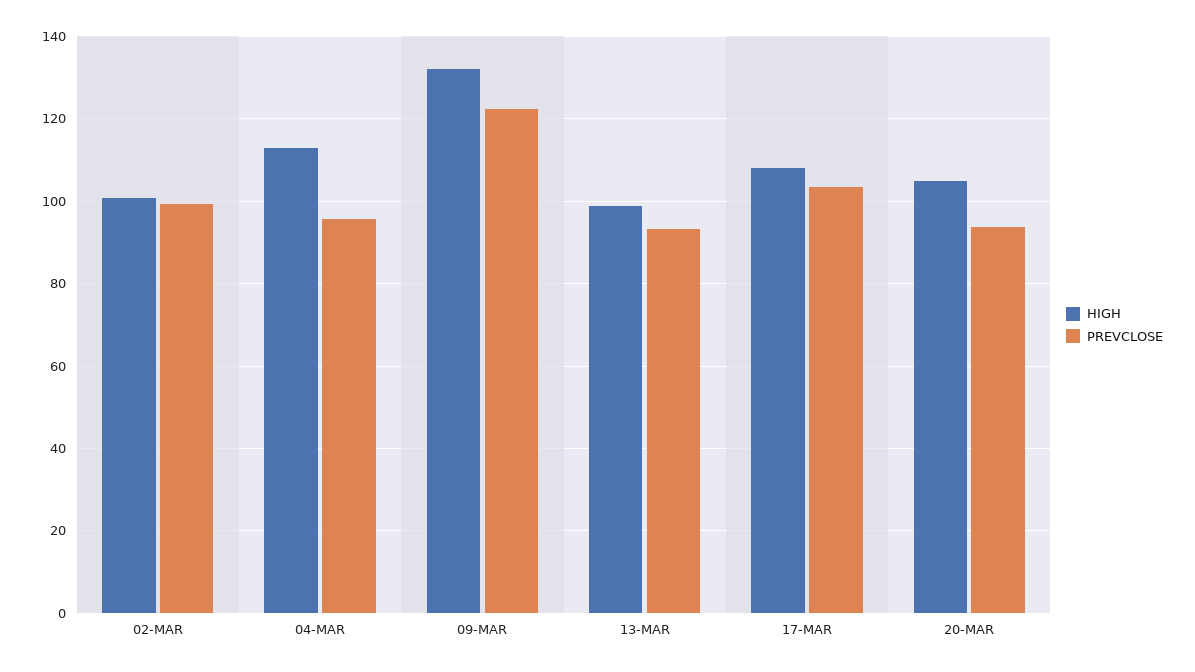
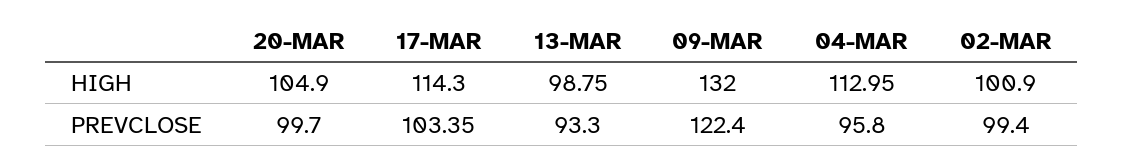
  {
    "HIGH": {
      "02-MAR": 100.9,
      "04-MAR": 112.95,
      "09-MAR": 132,
      "13-MAR": 98.75,
-     "17-MAR": 108,
+     "17-MAR": 114.3,
      "20-MAR": 104.9
    },
    "PREVCLOSE": {
      "02-MAR": 99.4,
      "04-MAR": 95.8,
      "09-MAR": 122.4,
      "13-MAR": 93.3,
      "17-MAR": 103.35,
-     "20-MAR": 94
+     "20-MAR": 99.7
    }
  }

